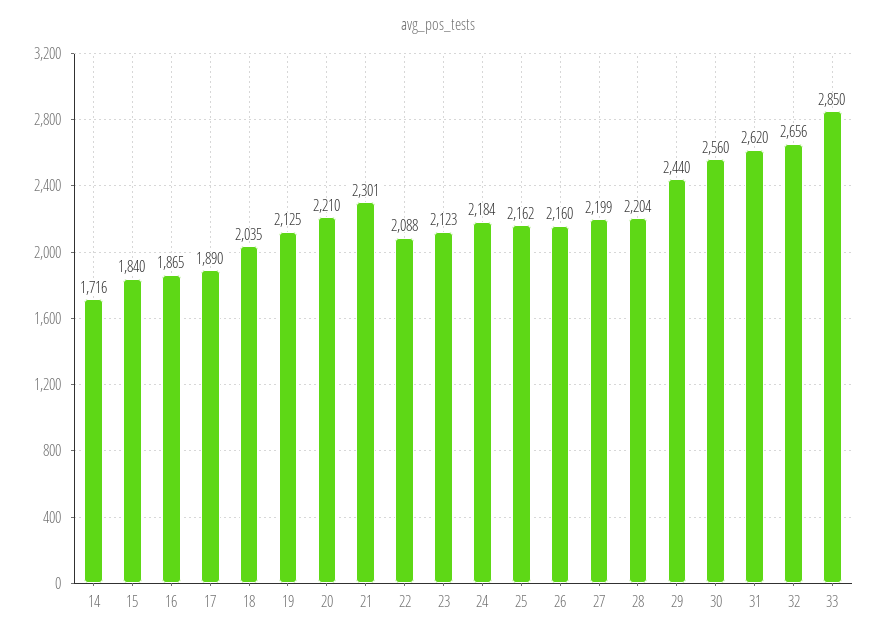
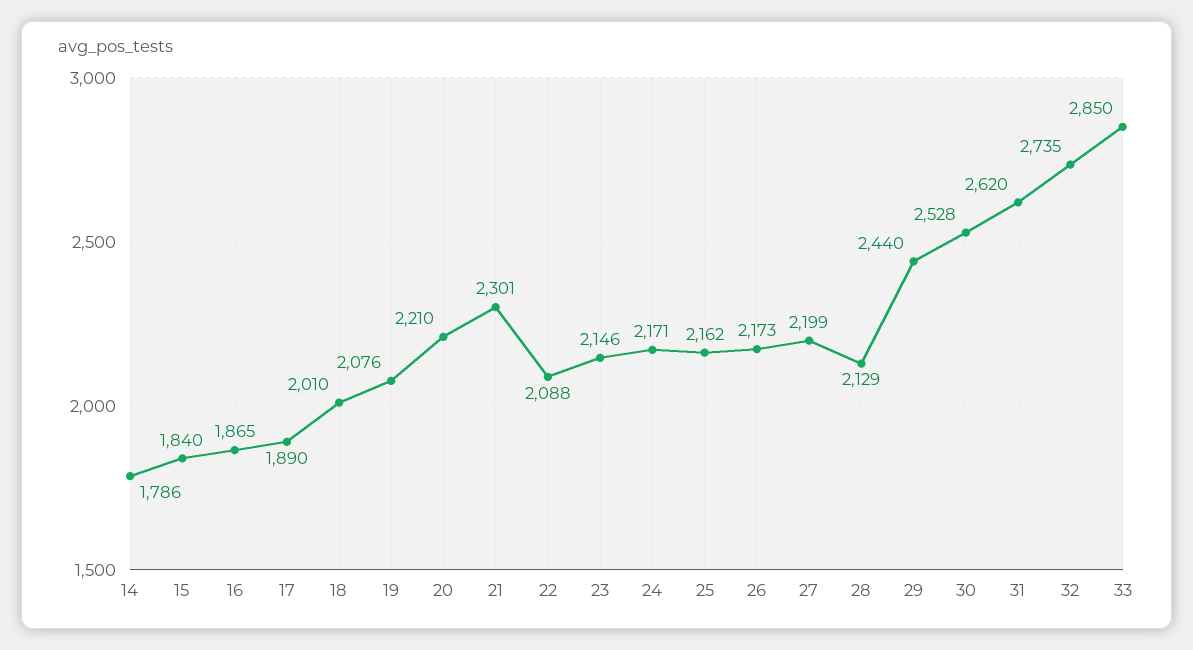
  {
-   "14": 1716,
+   "14": 1786,
    "15": 1840,
    "16": 1865,
    "17": 1890,
-   "18": 2035,
+   "18": 2010,
-   "19": 2125,
+   "19": 2076,
    "20": 2210,
    "21": 2301,
    "22": 2088,
-   "23": 2123,
+   "23": 2146,
-   "24": 2184,
+   "24": 2171,
    "25": 2162,
-   "26": 2160,
+   "26": 2173,
    "27": 2199,
-   "28": 2204,
+   "28": 2129,
    "29": 2440,
-   "30": 2560,
+   "30": 2528,
    "31": 2620,
-   "32": 2656,
+   "32": 2735,
    "33": 2850
  }

